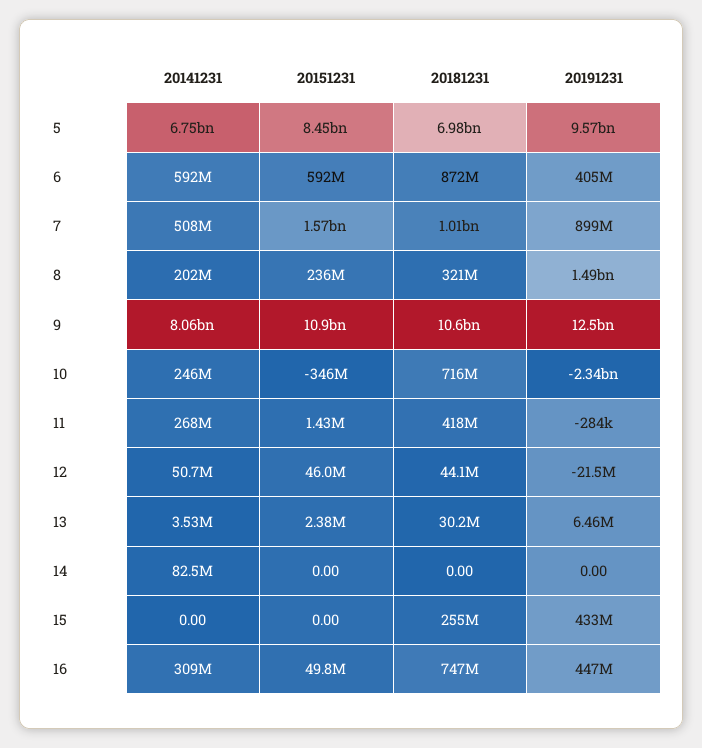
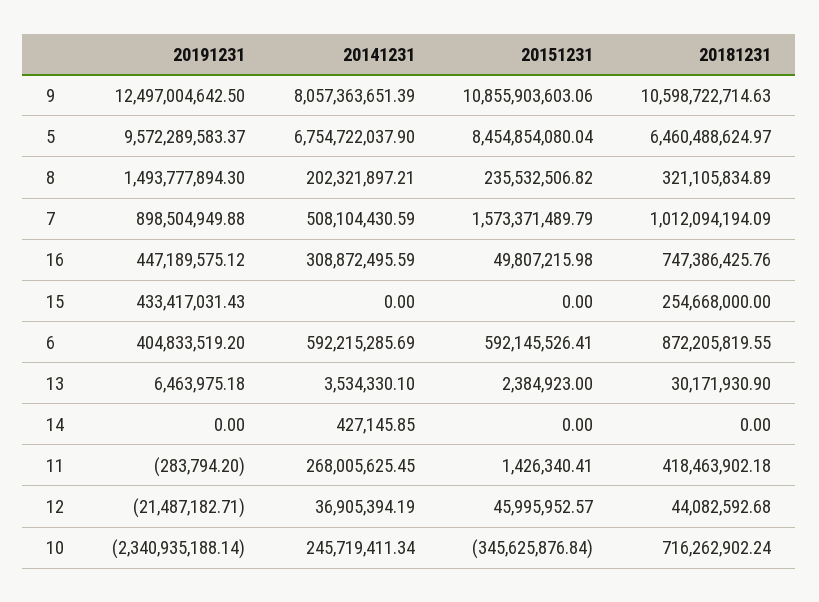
  {
    "20141231": {
      "5": 6754722037.9,
      "6": 592215285.69,
      "7": 508104430.59,
      "8": 202321897.21,
      "9": 8057363651.39,
      "10": 245719411.34,
      "11": 268005625.45,
-     "12": 50700000,
+     "12": 36905394.19,
      "13": 3534330.1,
-     "14": 82500000,
+     "14": 427145.85,
      "15": 0,
      "16": 308872495.59
    },
    "20151231": {
      "5": 8454854080.04,
      "6": 592145526.41,
      "7": 1573371489.79,
      "8": 235532506.82,
      "9": 10855903603.06,
      "10": -345625876.84,
      "11": 1426340.41,
      "12": 45995952.57,
      "13": 2384923,
      "14": 0,
      "15": 0,
      "16": 49807215.98
    },
    "20181231": {
-     "5": 6980000000,
+     "5": 6460488624.97,
      "6": 872205819.55,
      "7": 1012094194.09,
      "8": 321105834.89,
      "9": 10598722714.63,
      "10": 716262902.24,
      "11": 418463902.18,
      "12": 44082592.68,
      "13": 30171930.9,
      "14": 0,
      "15": 254668000,
      "16": 747386425.76
    },
    "20191231": {
      "5": 9572289583.37,
      "6": 404833519.2,
      "7": 898504949.88,
      "8": 1493777894.3,
      "9": 12497004642.5,
      "10": -2340935188.14,
      "11": -283794.2,
      "12": -21487182.71,
      "13": 6463975.18,
      "14": 0,
      "15": 433417031.43,
      "16": 447189575.12
    }
  }

